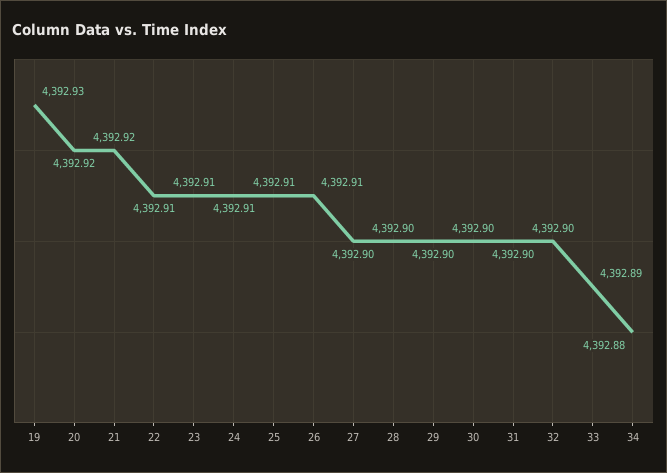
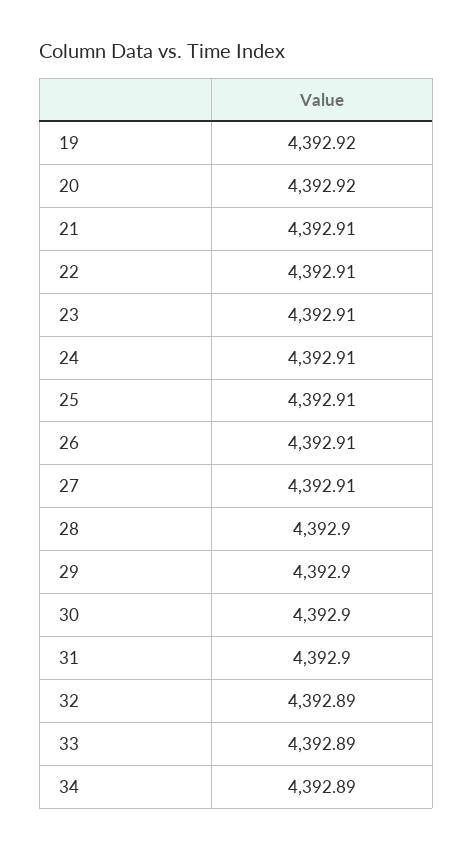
  {
-   "19": 4392.93,
+   "19": 4392.92,
    "20": 4392.92,
-   "21": 4392.92,
+   "21": 4392.91,
    "22": 4392.91,
    "23": 4392.91,
    "24": 4392.91,
    "25": 4392.91,
    "26": 4392.91,
-   "27": 4392.9,
+   "27": 4392.91,
    "28": 4392.9,
    "29": 4392.9,
    "30": 4392.9,
    "31": 4392.9,
-   "32": 4392.9,
+   "32": 4392.89,
    "33": 4392.89,
-   "34": 4392.88
+   "34": 4392.89
  }

